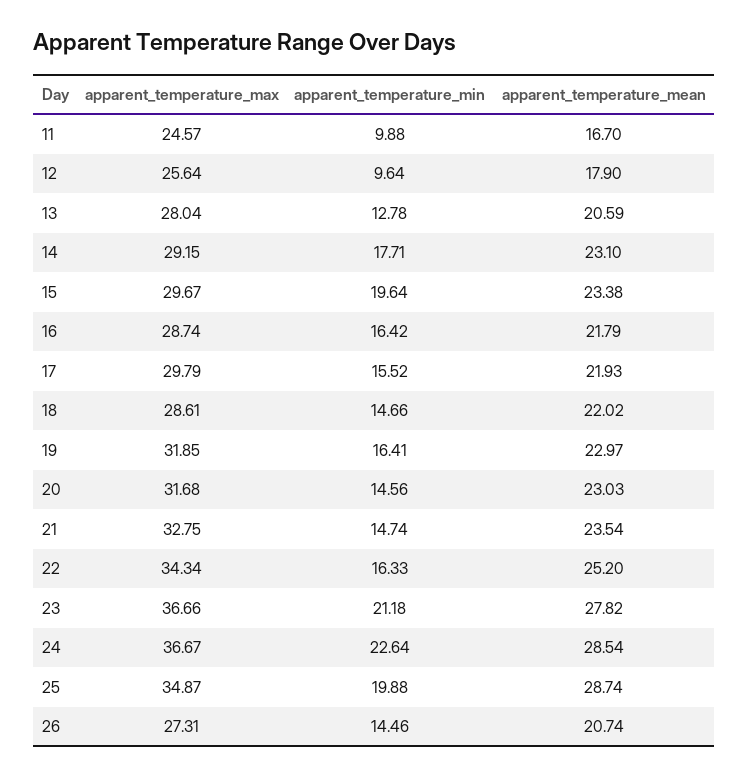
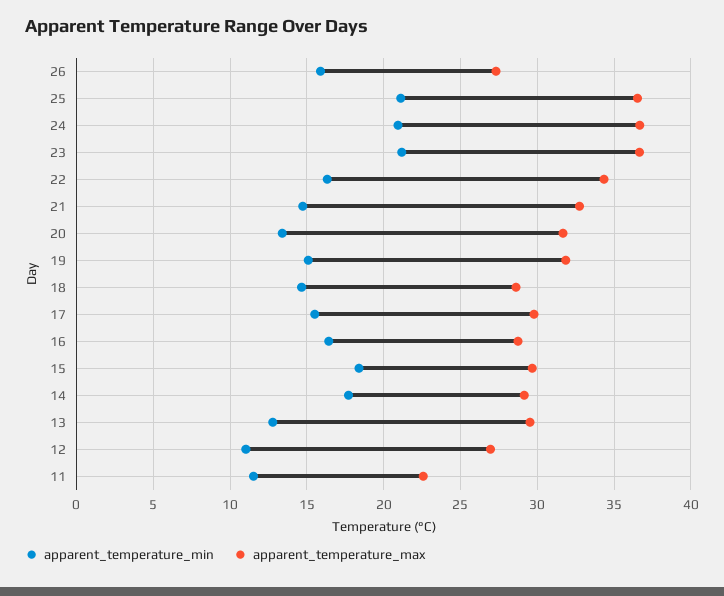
  {
    "apparent_temperature_max": {
-     "11": 24.57,
+     "11": 22.5,
-     "12": 25.64,
+     "12": 27,
-     "13": 28.04,
+     "13": 29.5,
      "14": 29.15,
      "15": 29.67,
      "16": 28.74,
      "17": 29.79,
      "18": 28.61,
      "19": 31.85,
      "20": 31.68,
      "21": 32.75,
      "22": 34.34,
      "23": 36.66,
      "24": 36.67,
-     "25": 34.87,
+     "25": 36.5,
      "26": 27.31
    },
    "apparent_temperature_min": {
-     "11": 9.88,
+     "11": 11.5,
-     "12": 9.64,
+     "12": 11,
      "13": 12.78,
      "14": 17.71,
-     "15": 19.64,
+     "15": 18.5,
      "16": 16.42,
      "17": 15.52,
      "18": 14.66,
-     "19": 16.41,
+     "19": 15,
-     "20": 14.56,
+     "20": 13.5,
      "21": 14.74,
      "22": 16.33,
      "23": 21.18,
-     "24": 22.64,
+     "24": 21,
-     "25": 19.88,
+     "25": 21,
-     "26": 14.46
+     "26": 16
-   },
+   }
-   "apparent_temperature_mean": {
-     "11": 16.7,
-     "12": 17.9,
-     "13": 20.59,
-     "14": 23.1,
-     "15": 23.38,
-     "16": 21.79,
-     "17": 21.93,
-     "18": 22.02,
-     "19": 22.97,
-     "20": 23.03,
-     "21": 23.54,
-     "22": 25.2,
-     "23": 27.82,
-     "24": 28.54,
-     "25": 28.74,
-     "26": 20.74
-   }
  }

